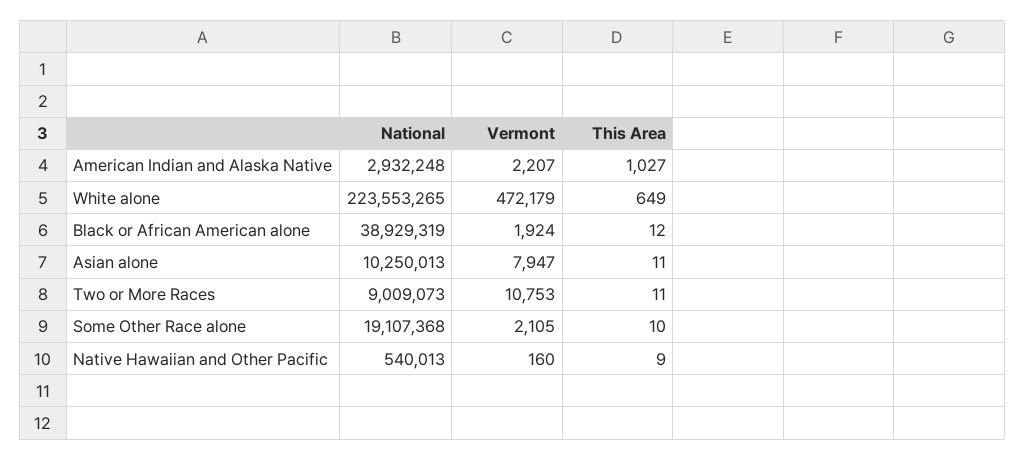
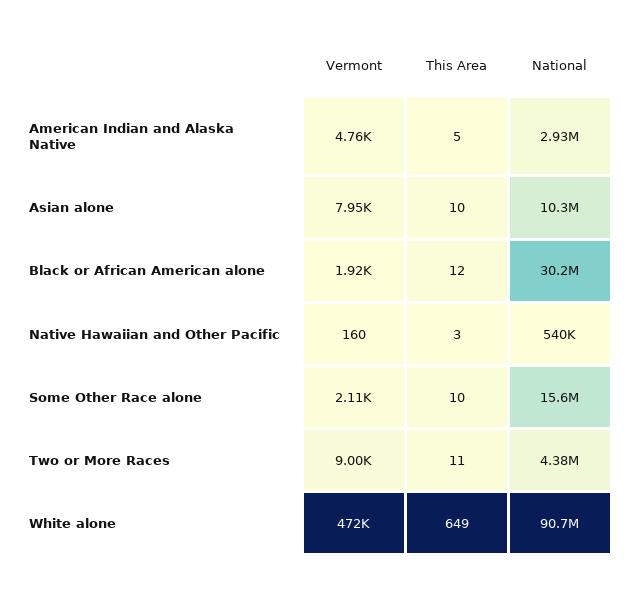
  {
    "National": {
      "American Indian and Alaska Native": 2932248,
-     "White alone": 223553265,
+     "White alone": 90700000,
-     "Black or African American alone": 38929319,
+     "Black or African American alone": 30200000,
      "Asian alone": 10250013,
-     "Two or More Races": 9009073,
+     "Two or More Races": 4380000,
-     "Some Other Race alone": 19107368,
+     "Some Other Race alone": 15600000,
      "Native Hawaiian and Other Pacific": 540013
    },
    "Vermont": {
-     "American Indian and Alaska Native": 2207,
+     "American Indian and Alaska Native": 4760,
      "White alone": 472179,
      "Black or African American alone": 1924,
      "Asian alone": 7947,
-     "Two or More Races": 10753,
+     "Two or More Races": 9000,
      "Some Other Race alone": 2105,
      "Native Hawaiian and Other Pacific": 160
    },
    "This Area": {
-     "American Indian and Alaska Native": 1027,
+     "American Indian and Alaska Native": 5,
      "White alone": 649,
      "Black or African American alone": 12,
-     "Asian alone": 11,
+     "Asian alone": 10,
      "Two or More Races": 11,
      "Some Other Race alone": 10,
-     "Native Hawaiian and Other Pacific": 9
+     "Native Hawaiian and Other Pacific": 3
    }
  }

